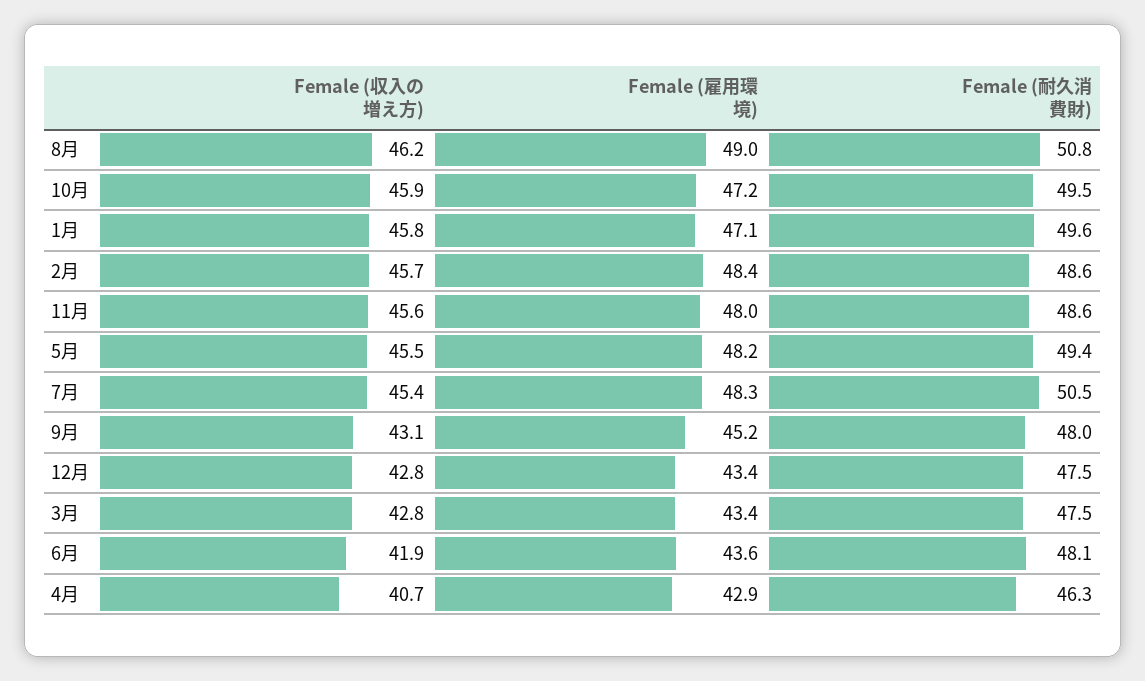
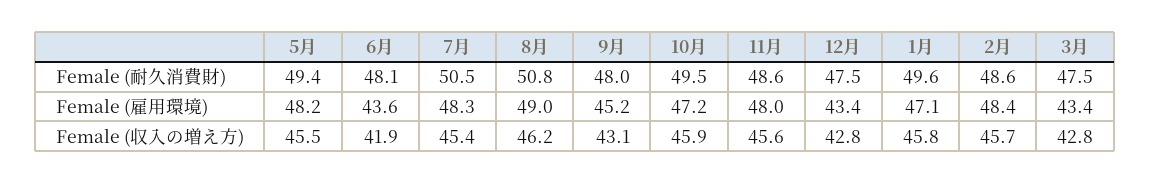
  {
    "Female (収入の増え方)": {
      "8月": 46.2,
      "10月": 45.9,
      "1月": 45.8,
      "2月": 45.7,
      "11月": 45.6,
      "5月": 45.5,
      "7月": 45.4,
      "9月": 43.1,
      "12月": 42.8,
      "3月": 42.8,
-     "6月": 41.9,
+     "6月": 41.9
-     "4月": 40.7
    },
    "Female (雇用環境)": {
      "8月": 49,
      "10月": 47.2,
      "1月": 47.1,
      "2月": 48.4,
      "11月": 48,
      "5月": 48.2,
      "7月": 48.3,
      "9月": 45.2,
      "12月": 43.4,
      "3月": 43.4,
-     "6月": 43.6,
+     "6月": 43.6
-     "4月": 42.9
    },
    "Female (耐久消費財)": {
      "8月": 50.8,
      "10月": 49.5,
      "1月": 49.6,
      "2月": 48.6,
      "11月": 48.6,
      "5月": 49.4,
      "7月": 50.5,
      "9月": 48,
      "12月": 47.5,
      "3月": 47.5,
-     "6月": 48.1,
+     "6月": 48.1
-     "4月": 46.3
    }
  }

